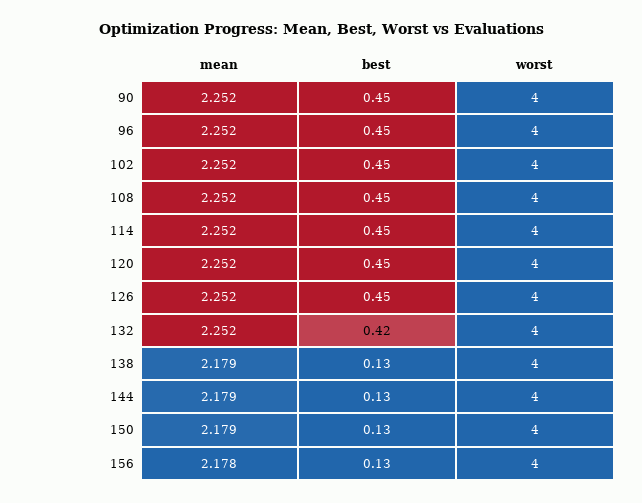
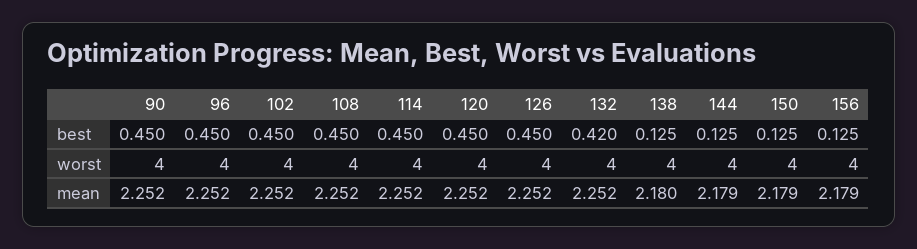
  {
    "mean": {
      "90": 2.252,
      "96": 2.252,
      "102": 2.252,
      "108": 2.252,
      "114": 2.252,
      "120": 2.252,
      "126": 2.252,
      "132": 2.252,
-     "138": 2.179,
+     "138": 2.18,
      "144": 2.179,
      "150": 2.179,
-     "156": 2.178
+     "156": 2.179
    },
    "best": {
      "90": 0.45,
      "96": 0.45,
      "102": 0.45,
      "108": 0.45,
      "114": 0.45,
      "120": 0.45,
      "126": 0.45,
      "132": 0.42,
      "138": 0.125,
      "144": 0.125,
      "150": 0.125,
      "156": 0.125
    },
    "worst": {
      "90": 4,
      "96": 4,
      "102": 4,
      "108": 4,
      "114": 4,
      "120": 4,
      "126": 4,
      "132": 4,
      "138": 4,
      "144": 4,
      "150": 4,
      "156": 4
    }
  }

